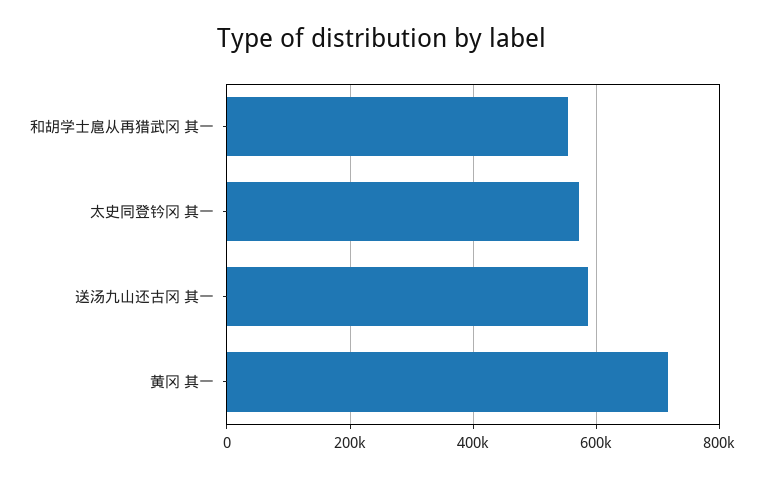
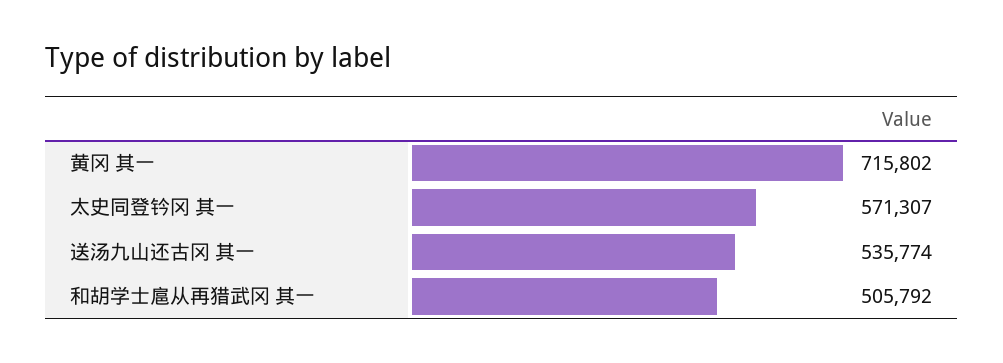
  {
-   "和胡学士扈从再猎武冈 其一": 560000,
+   "和胡学士扈从再猎武冈 其一": 505792,
    "太史同登钤冈 其一": 571307,
-   "送汤九山还古冈 其一": 580000,
+   "送汤九山还古冈 其一": 535774,
    "黄冈 其一": 715802
  }

